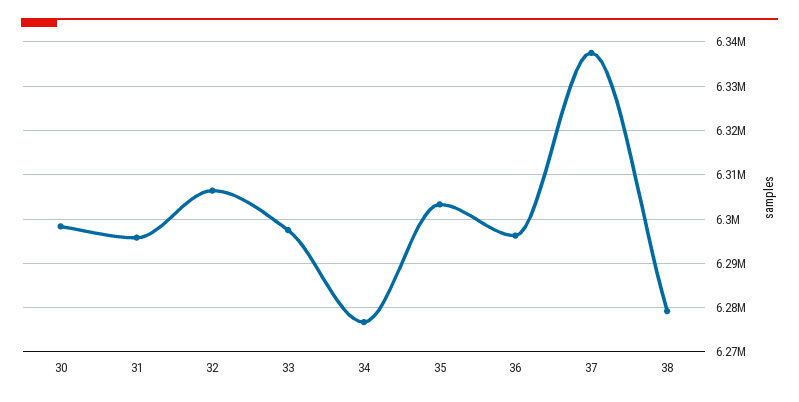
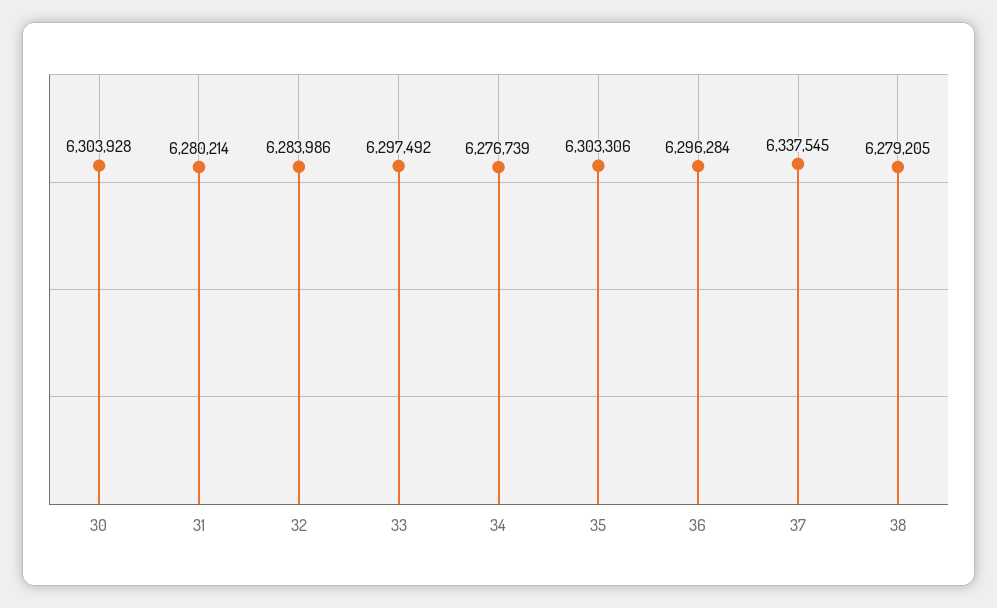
  {
-   "30": 6298000,
+   "30": 6303928,
-   "31": 6296000,
+   "31": 6280214,
-   "32": 6306000,
+   "32": 6283986,
    "33": 6297492,
    "34": 6276739,
    "35": 6303306,
    "36": 6296284,
    "37": 6337545,
    "38": 6279205
  }

